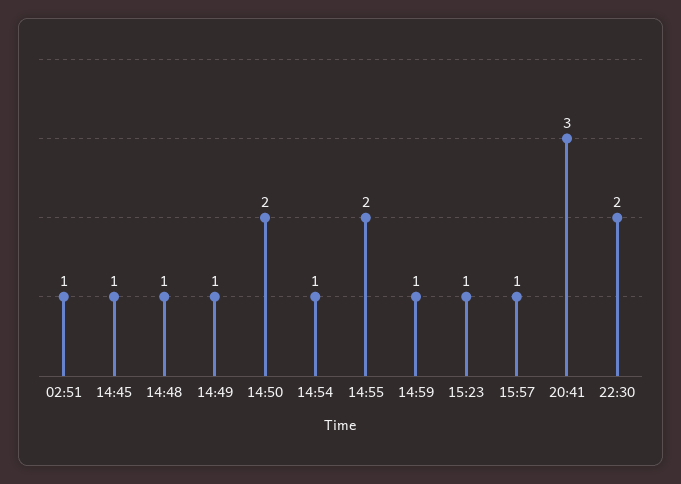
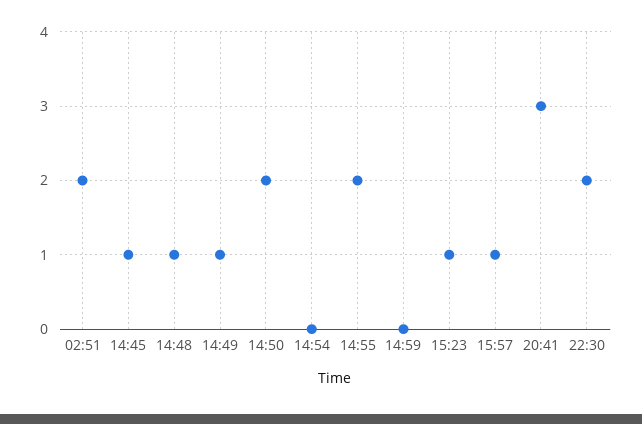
  {
-   "02:51": 1,
+   "02:51": 2,
    "14:45": 1,
    "14:48": 1,
    "14:49": 1,
    "14:50": 2,
-   "14:54": 1,
+   "14:54": 0,
    "14:55": 2,
-   "14:59": 1,
+   "14:59": 0,
    "15:23": 1,
    "15:57": 1,
    "20:41": 3,
    "22:30": 2
  }

